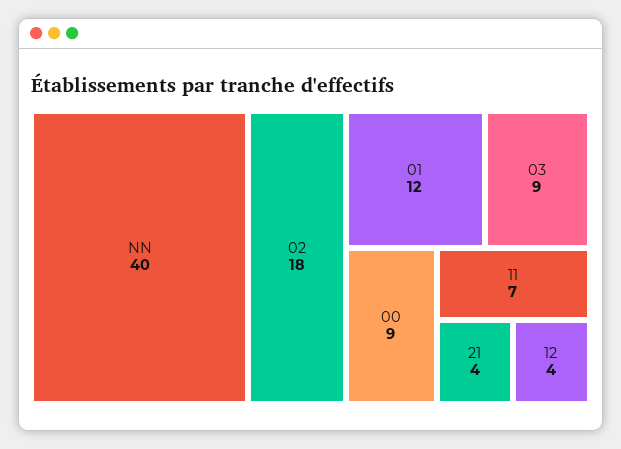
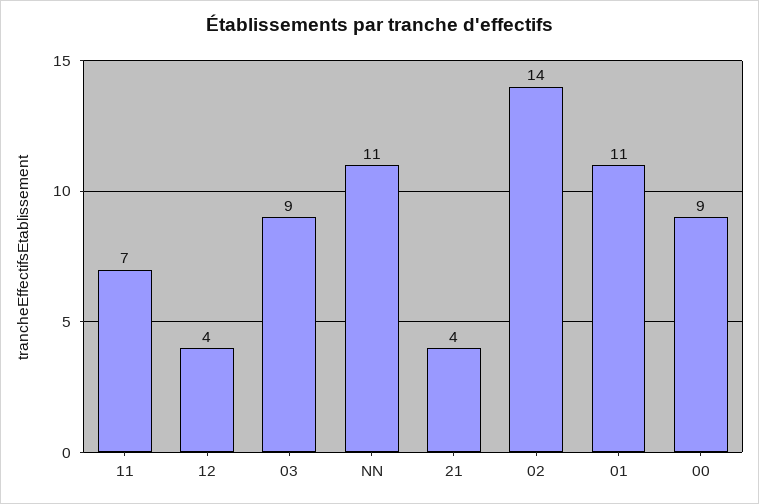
  {
-   "NN": 40,
+   "NN": 11,
-   "02": 18,
+   "02": 14,
-   "01": 12,
+   "01": 11,
    "03": 9,
    "00": 9,
    "11": 7,
    "21": 4,
    "12": 4
  }

